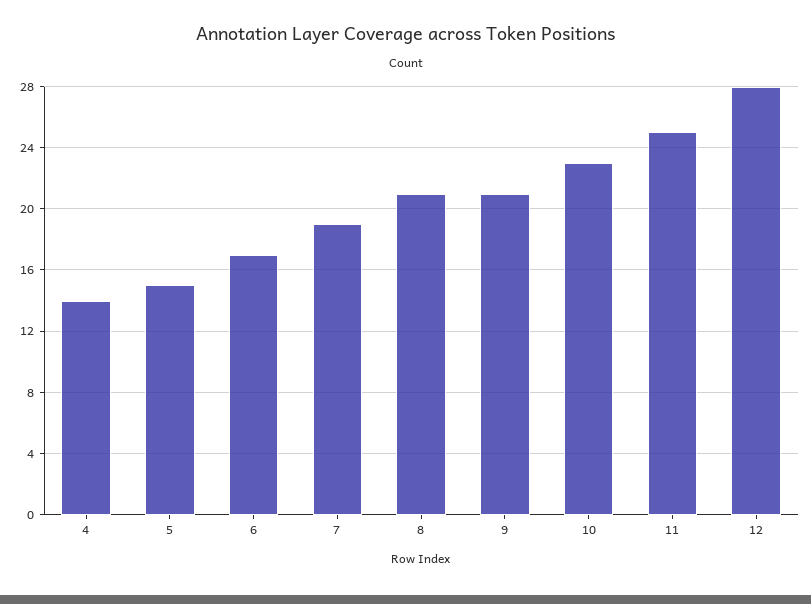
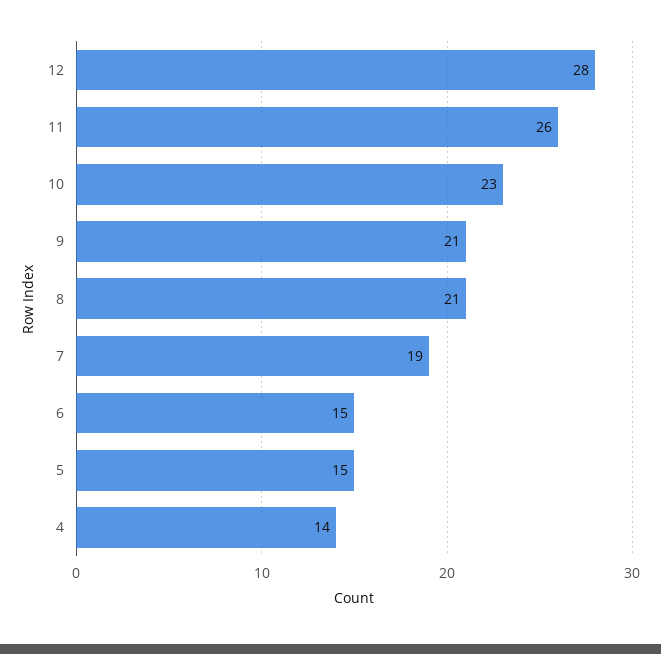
  {
    "4": 14,
    "5": 15,
-   "6": 17,
+   "6": 15,
    "7": 19,
    "8": 21,
    "9": 21,
    "10": 23,
-   "11": 25,
+   "11": 26,
    "12": 28
  }

